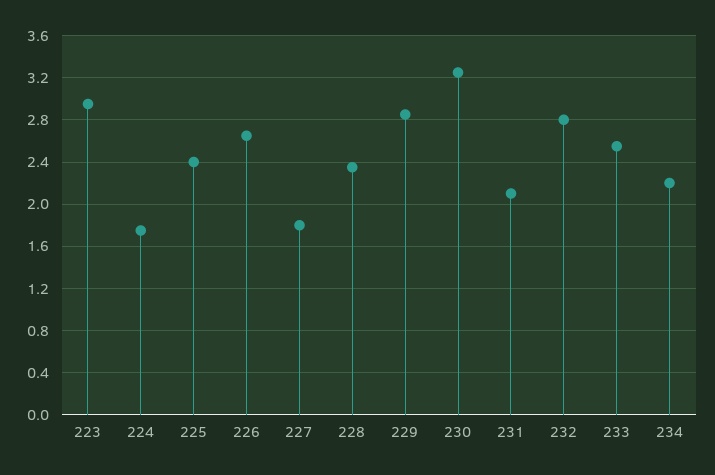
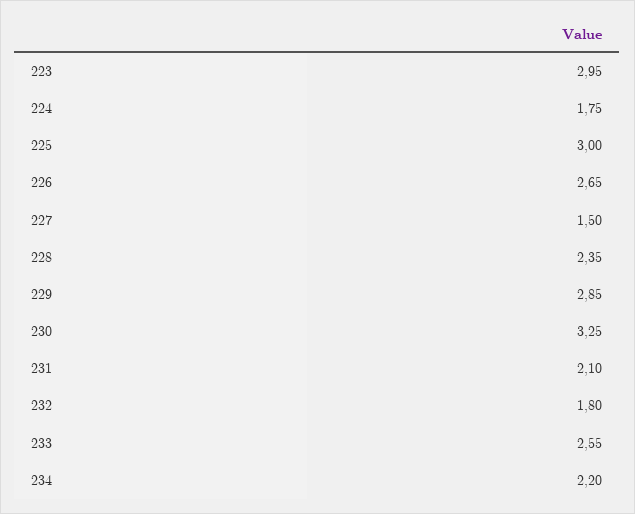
  {
    "223": 2.95,
    "224": 1.75,
-   "225": 2.4,
+   "225": 3,
    "226": 2.65,
-   "227": 1.8,
+   "227": 1.5,
    "228": 2.35,
    "229": 2.85,
    "230": 3.25,
    "231": 2.1,
-   "232": 2.8,
+   "232": 1.8,
    "233": 2.55,
    "234": 2.2
  }

